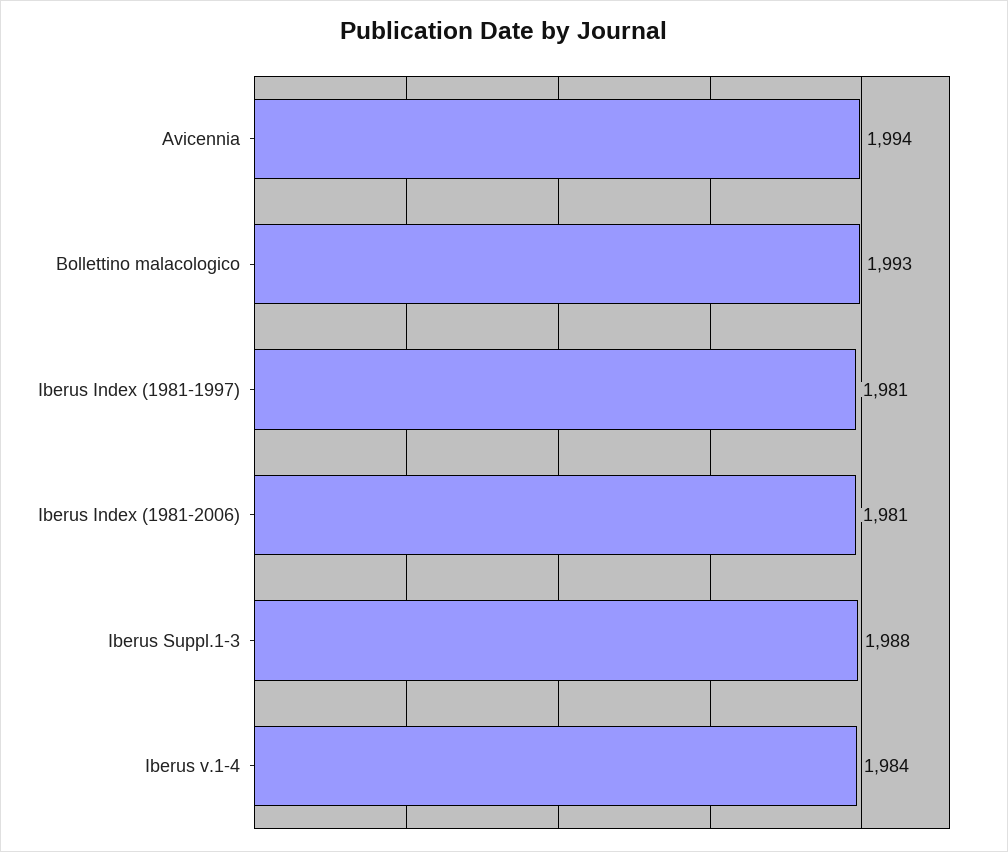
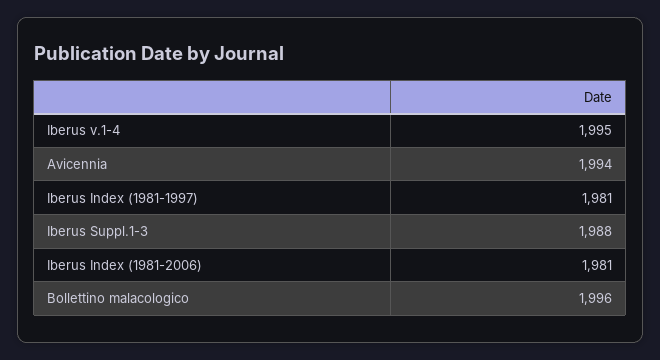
  {
    "Avicennia": 1994,
-   "Bollettino malacologico": 1993,
+   "Bollettino malacologico": 1996,
    "Iberus Index (1981-1997)": 1981,
    "Iberus Index (1981-2006)": 1981,
    "Iberus Suppl.1-3": 1988,
-   "Iberus v.1-4": 1984
+   "Iberus v.1-4": 1995
  }

